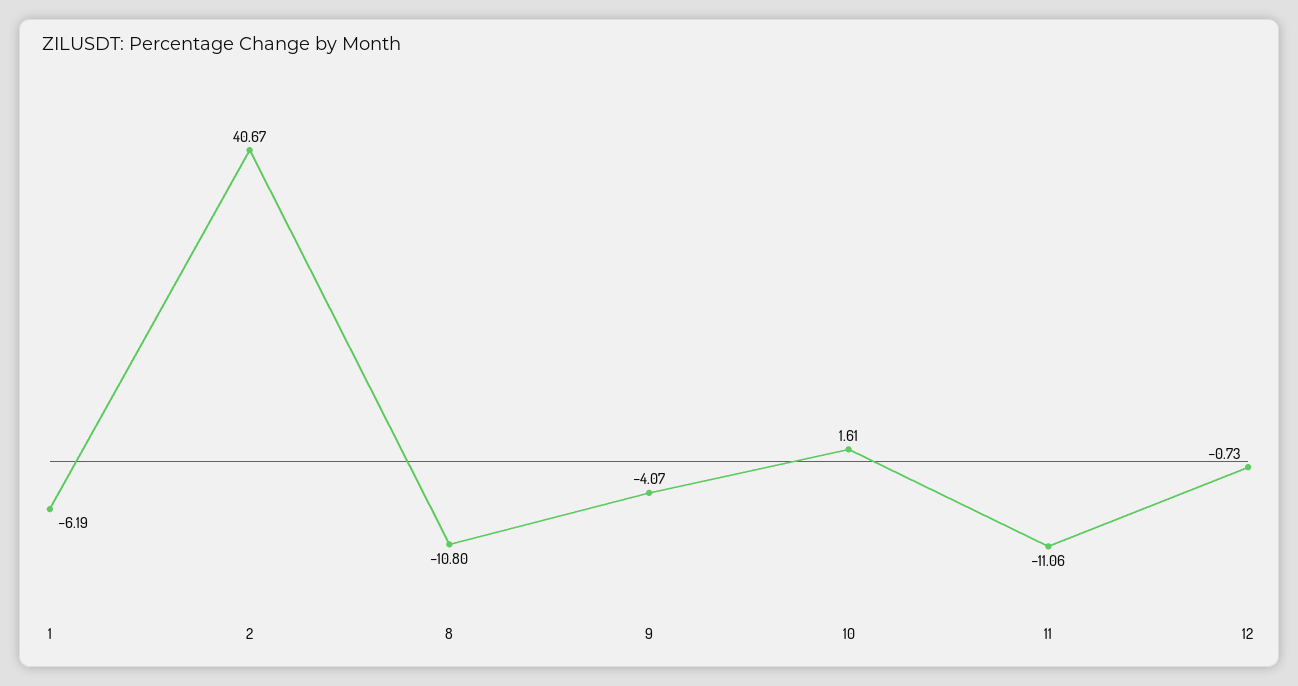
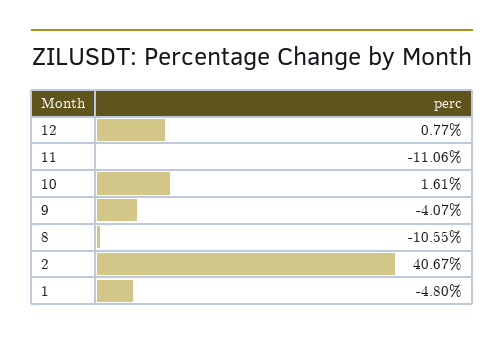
  {
-   "1": -6.19,
+   "1": -4.8,
    "2": 40.67,
-   "8": -10.8,
+   "8": -10.55,
    "9": -4.07,
    "10": 1.61,
    "11": -11.06,
-   "12": -0.73
+   "12": 0.77
  }

